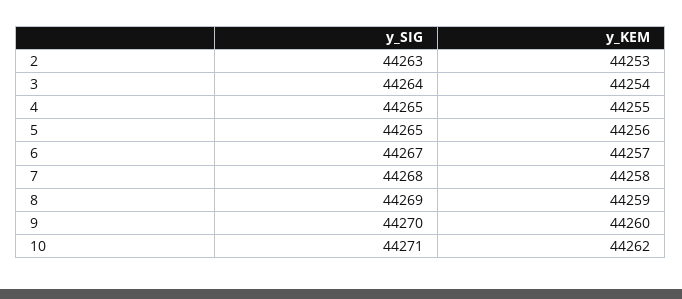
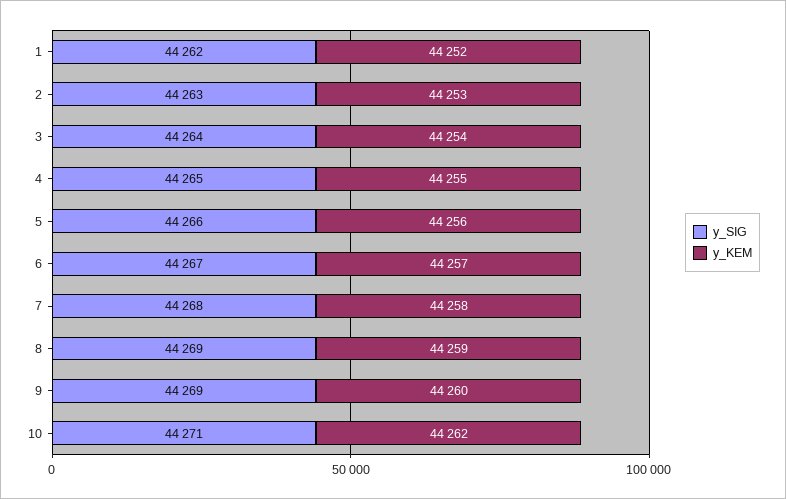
  {
    "y_SIG": {
      "2": 44263,
      "3": 44264,
      "4": 44265,
-     "5": 44265,
+     "5": 44266,
      "6": 44267,
      "7": 44268,
      "8": 44269,
-     "9": 44270,
+     "9": 44269,
-     "10": 44271
+     "10": 44271,
+     "1": 44262
    },
    "y_KEM": {
      "2": 44253,
      "3": 44254,
      "4": 44255,
      "5": 44256,
      "6": 44257,
      "7": 44258,
      "8": 44259,
      "9": 44260,
-     "10": 44262
+     "10": 44262,
+     "1": 44252
    }
  }

